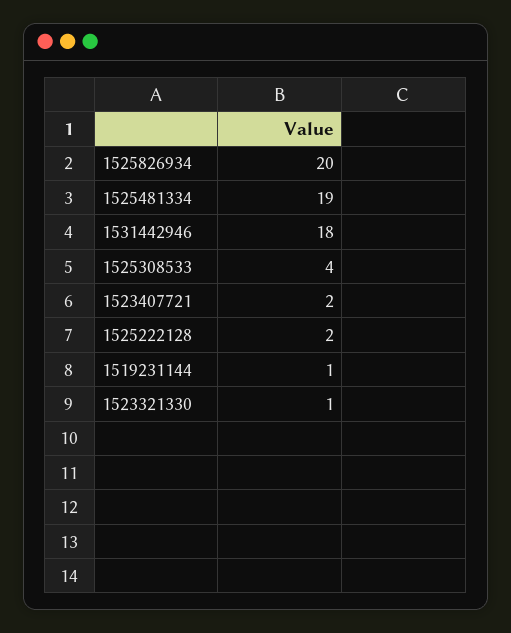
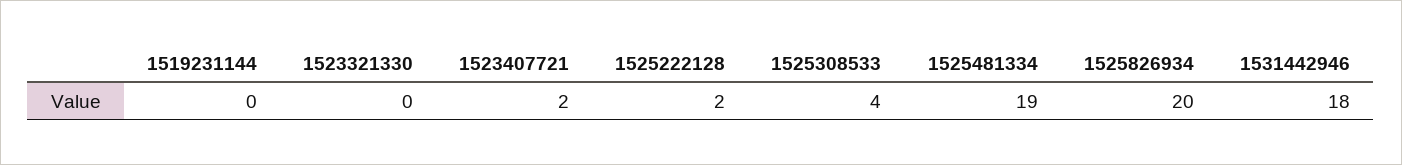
  {
    "1525826934": 20,
    "1525481334": 19,
    "1531442946": 18,
    "1525308533": 4,
    "1523407721": 2,
    "1525222128": 2,
-   "1519231144": 1,
+   "1519231144": 0,
-   "1523321330": 1
+   "1523321330": 0
  }

